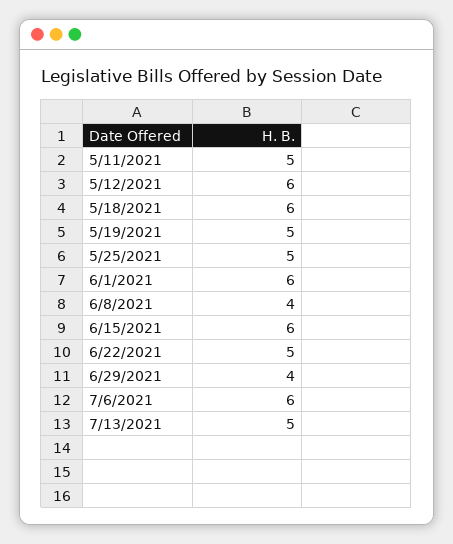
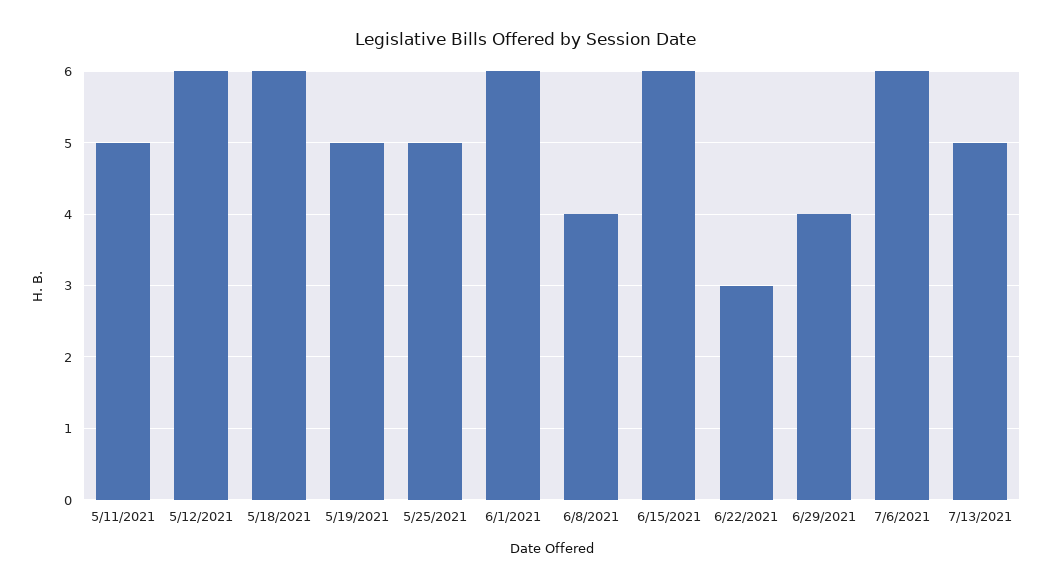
  {
    "5/11/2021": 5,
    "5/12/2021": 6,
    "5/18/2021": 6,
    "5/19/2021": 5,
    "5/25/2021": 5,
    "6/1/2021": 6,
    "6/8/2021": 4,
    "6/15/2021": 6,
-   "6/22/2021": 5,
+   "6/22/2021": 3,
    "6/29/2021": 4,
    "7/6/2021": 6,
    "7/13/2021": 5
  }

